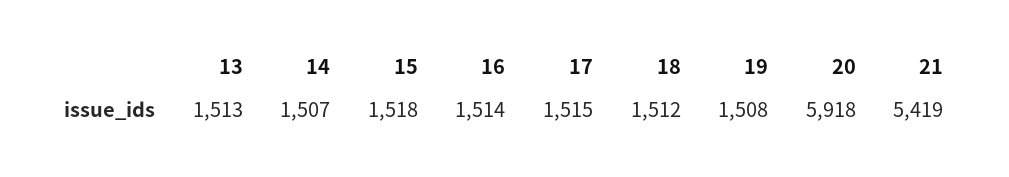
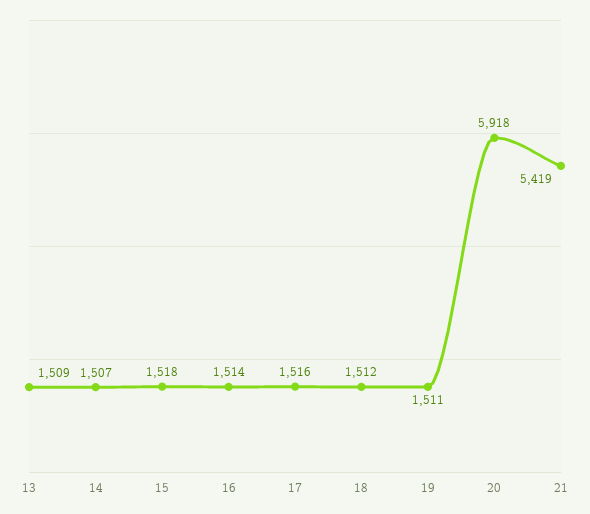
  {
-   "13": 1513,
+   "13": 1509,
    "14": 1507,
    "15": 1518,
    "16": 1514,
-   "17": 1515,
+   "17": 1516,
    "18": 1512,
-   "19": 1508,
+   "19": 1511,
    "20": 5918,
    "21": 5419
  }

